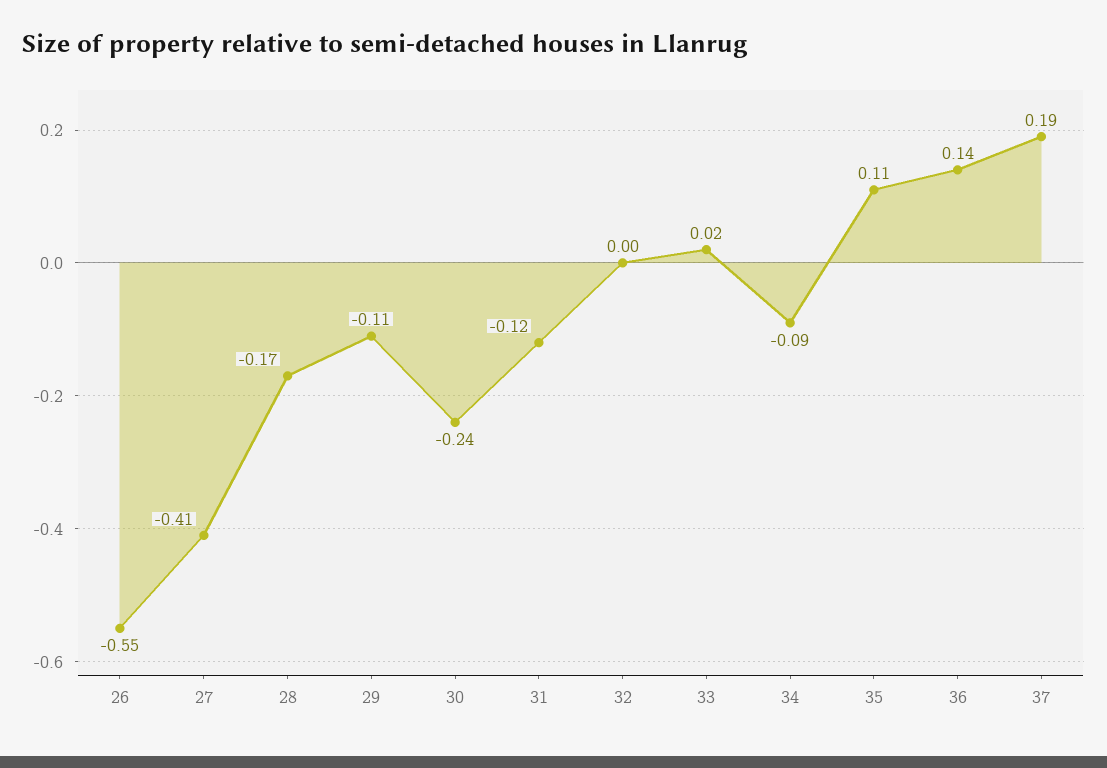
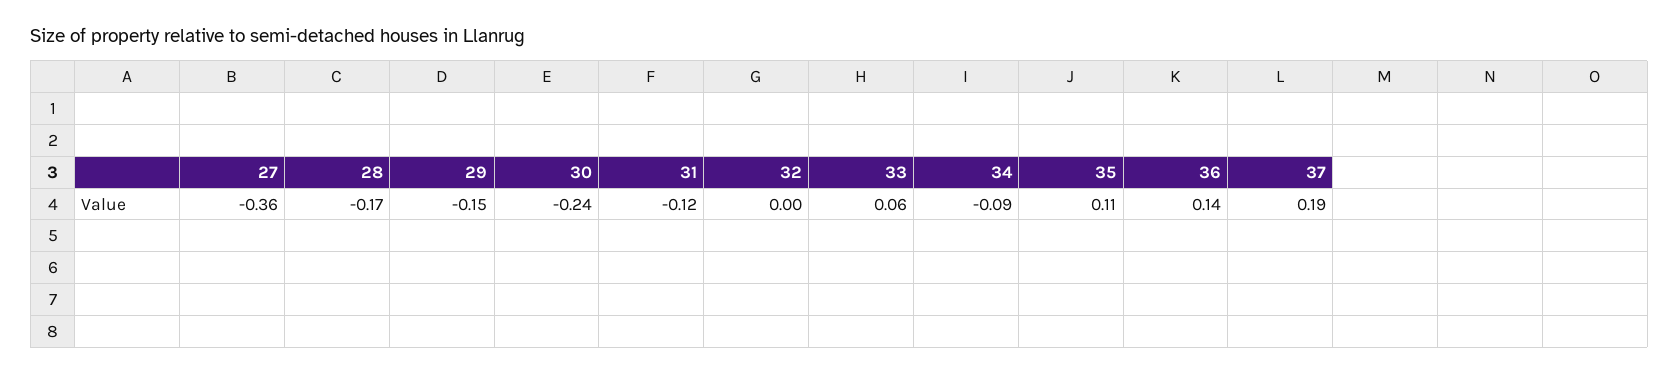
  {
-   "26": -0.55,
-   "27": -0.41,
+   "27": -0.36,
    "28": -0.17,
-   "29": -0.11,
+   "29": -0.15,
    "30": -0.24,
    "31": -0.12,
    "32": 0,
-   "33": 0.02,
+   "33": 0.06,
    "34": -0.09,
    "35": 0.11,
    "36": 0.14,
    "37": 0.19
  }

